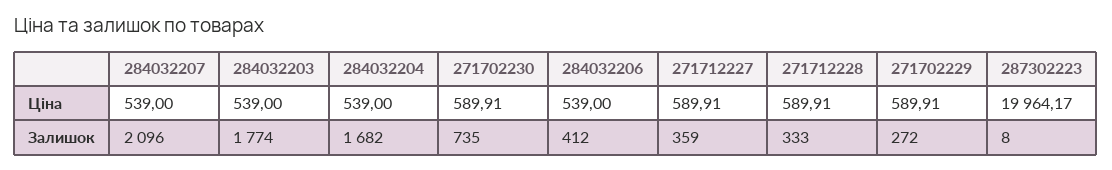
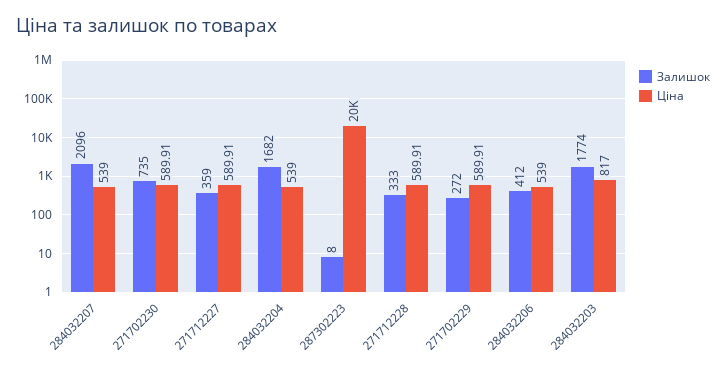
  {
    "Ціна": {
      "284032207": 539,
-     "284032203": 539,
+     "284032203": 817,
      "284032204": 539,
      "271702230": 589.91,
      "284032206": 539,
      "271712227": 589.91,
      "271712228": 589.91,
      "271702229": 589.91,
      "287302223": 19964.17
    },
    "Залишок": {
      "284032207": 2096,
      "284032203": 1774,
      "284032204": 1682,
      "271702230": 735,
      "284032206": 412,
      "271712227": 359,
      "271712228": 333,
      "271702229": 272,
      "287302223": 8
    }
  }

